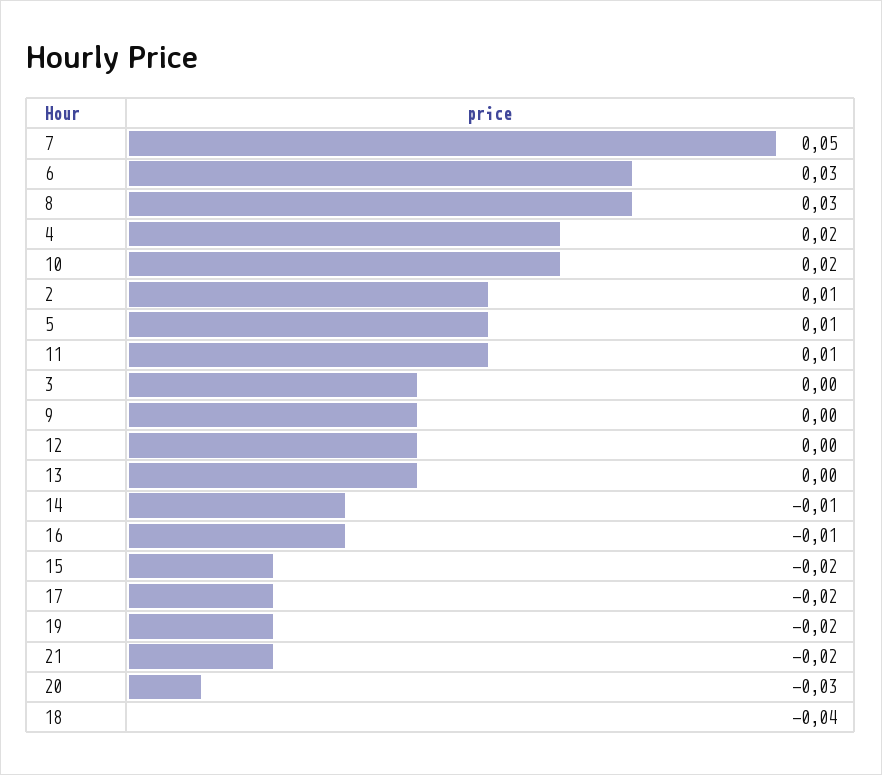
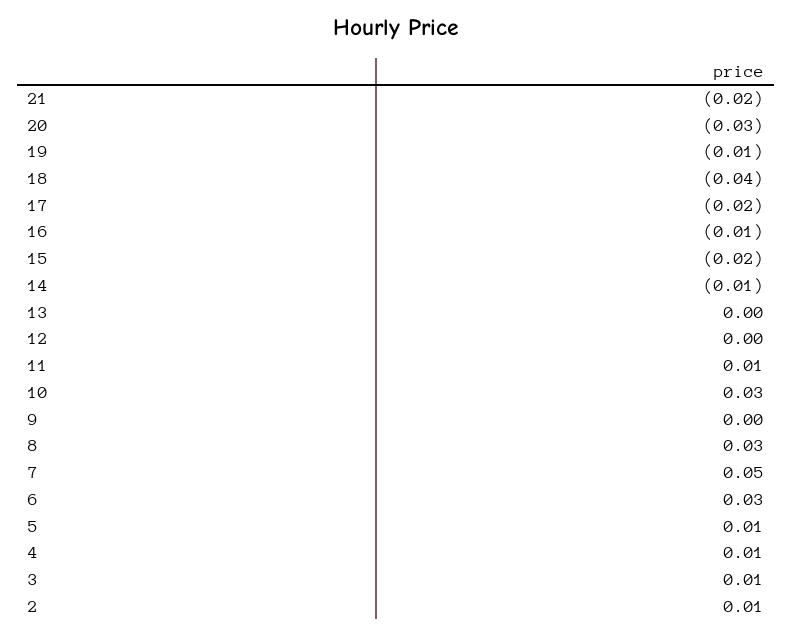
  {
    "7": 0.05,
    "6": 0.03,
    "8": 0.03,
-   "4": 0.02,
+   "4": 0.01,
-   "10": 0.02,
+   "10": 0.03,
    "2": 0.01,
    "5": 0.01,
    "11": 0.01,
-   "3": 0,
+   "3": 0.01,
    "9": 0,
    "12": 0,
    "13": 0,
    "14": -0.01,
    "16": -0.01,
    "15": -0.02,
    "17": -0.02,
-   "19": -0.02,
+   "19": -0.01,
    "21": -0.02,
    "20": -0.03,
    "18": -0.04
  }

